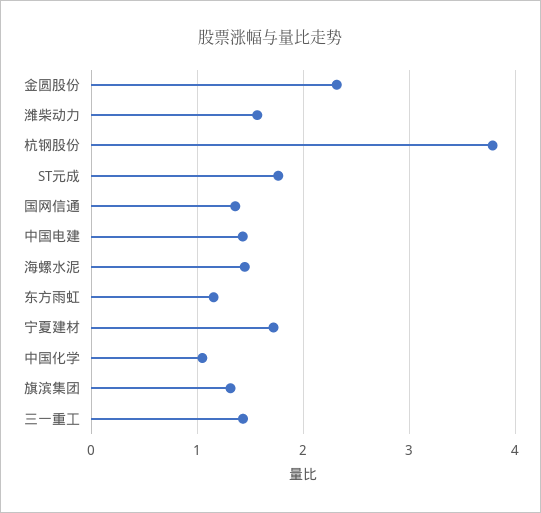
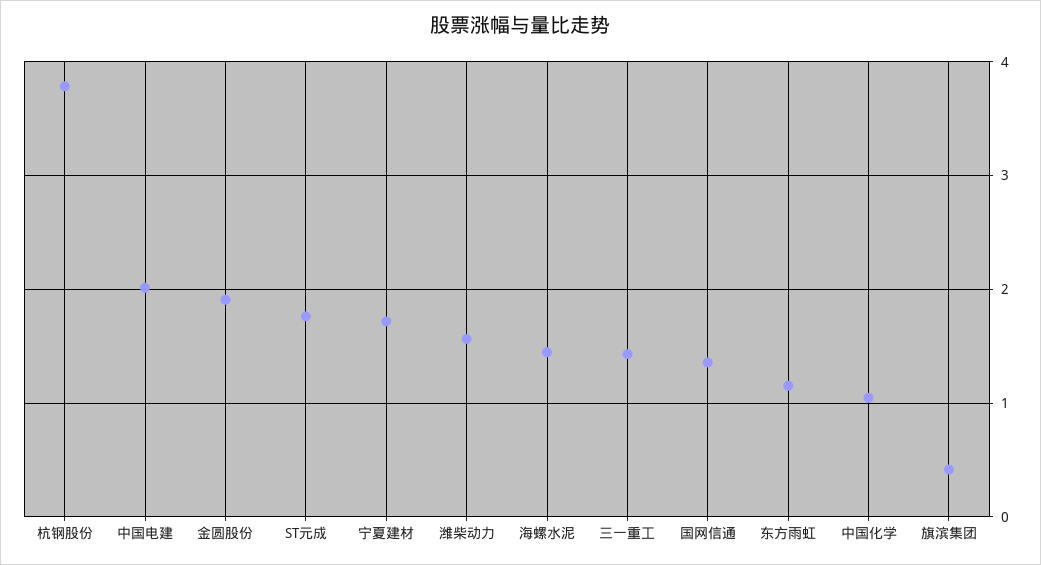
  {
-   "金圆股份": 2.3,
+   "金圆股份": 1.9,
    "潍柴动力": 1.6,
    "杭钢股份": 3.8,
    "ST元成": 1.8,
    "国网信通": 1.4,
-   "中国电建": 1.4,
+   "中国电建": 2,
    "海螺水泥": 1.4,
    "东方雨虹": 1.2,
    "宁夏建材": 1.7,
    "中国化学": 1,
-   "旗滨集团": 1.3,
+   "旗滨集团": 0.4,
    "三一重工": 1.4
  }

